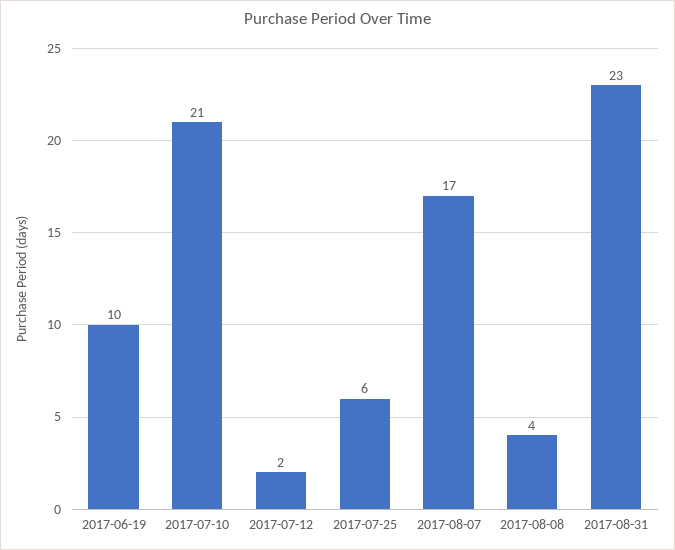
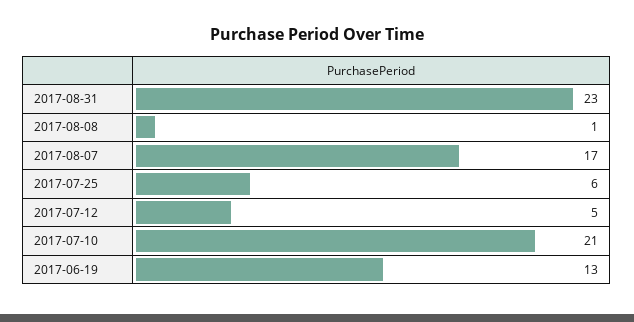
  {
-   "2017-06-19": 10,
+   "2017-06-19": 13,
    "2017-07-10": 21,
-   "2017-07-12": 2,
+   "2017-07-12": 5,
    "2017-07-25": 6,
    "2017-08-07": 17,
-   "2017-08-08": 4,
+   "2017-08-08": 1,
    "2017-08-31": 23
  }

